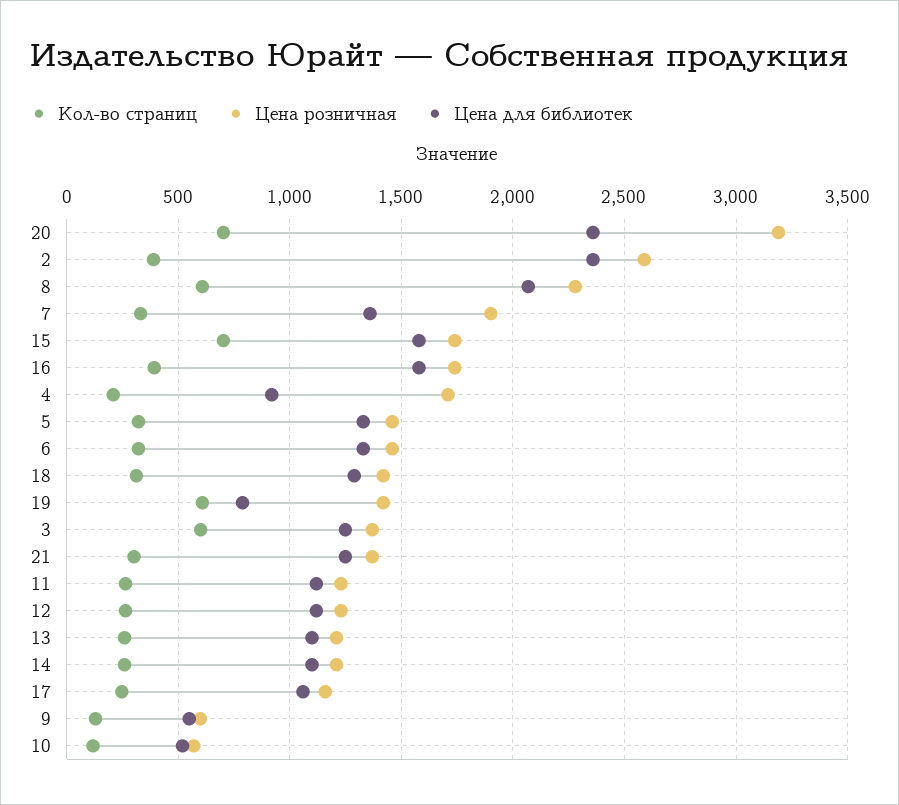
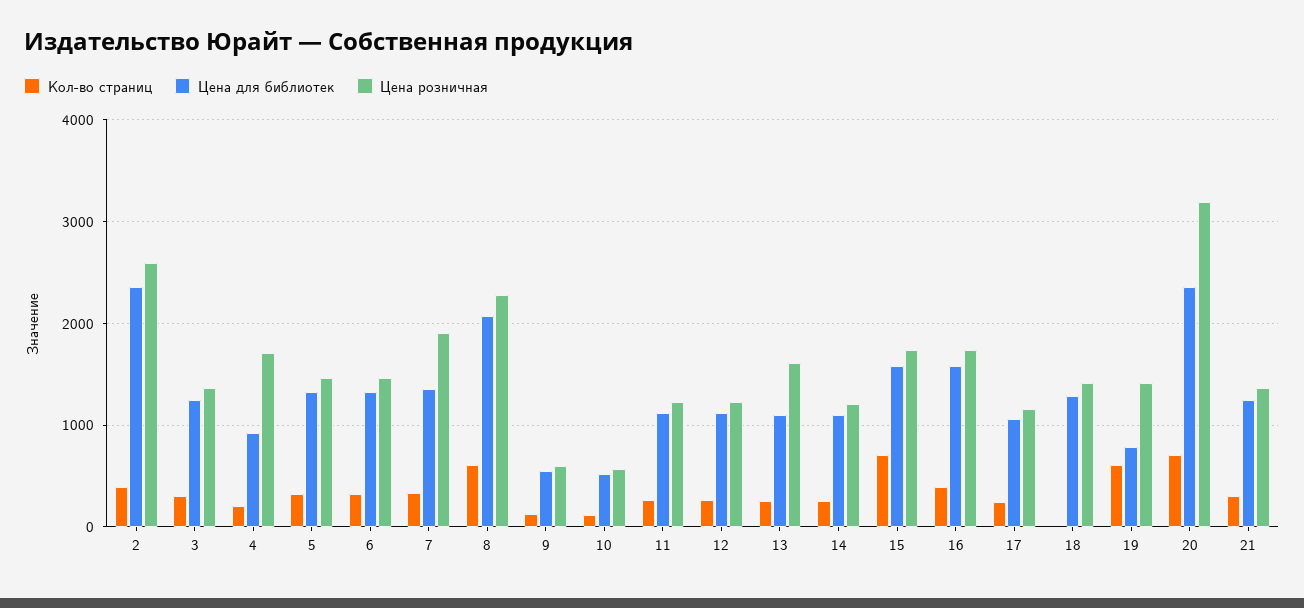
  {
    "Кол-во страниц": {
      "20": 700,
      "2": 400,
      "8": 600,
      "7": 350,
      "15": 700,
      "16": 400,
      "4": 200,
      "5": 300,
      "6": 300,
-     "18": 300,
+     "18": 0,
      "19": 600,
-     "3": 600,
+     "3": 300,
      "21": 300,
      "11": 250,
      "12": 250,
      "13": 250,
      "14": 250,
      "17": 250,
      "9": 150,
      "10": 100
    },
    "Цена розничная": {
      "20": 3200,
      "2": 2600,
      "8": 2300,
      "7": 1900,
      "15": 1750,
      "16": 1750,
      "4": 1700,
      "5": 1450,
      "6": 1450,
      "18": 1400,
      "19": 1400,
      "3": 1350,
      "21": 1350,
      "11": 1250,
      "12": 1250,
-     "13": 1200,
+     "13": 1600,
      "14": 1200,
      "17": 1150,
      "9": 600,
      "10": 550
    },
    "Цена для библиотек": {
      "20": 2350,
      "2": 2350,
      "8": 2050,
      "7": 1350,
      "15": 1600,
      "16": 1600,
      "4": 900,
      "5": 1350,
      "6": 1350,
      "18": 1300,
      "19": 800,
      "3": 1250,
      "21": 1250,
      "11": 1100,
      "12": 1100,
      "13": 1100,
      "14": 1100,
      "17": 1050,
      "9": 550,
      "10": 500
    }
  }

